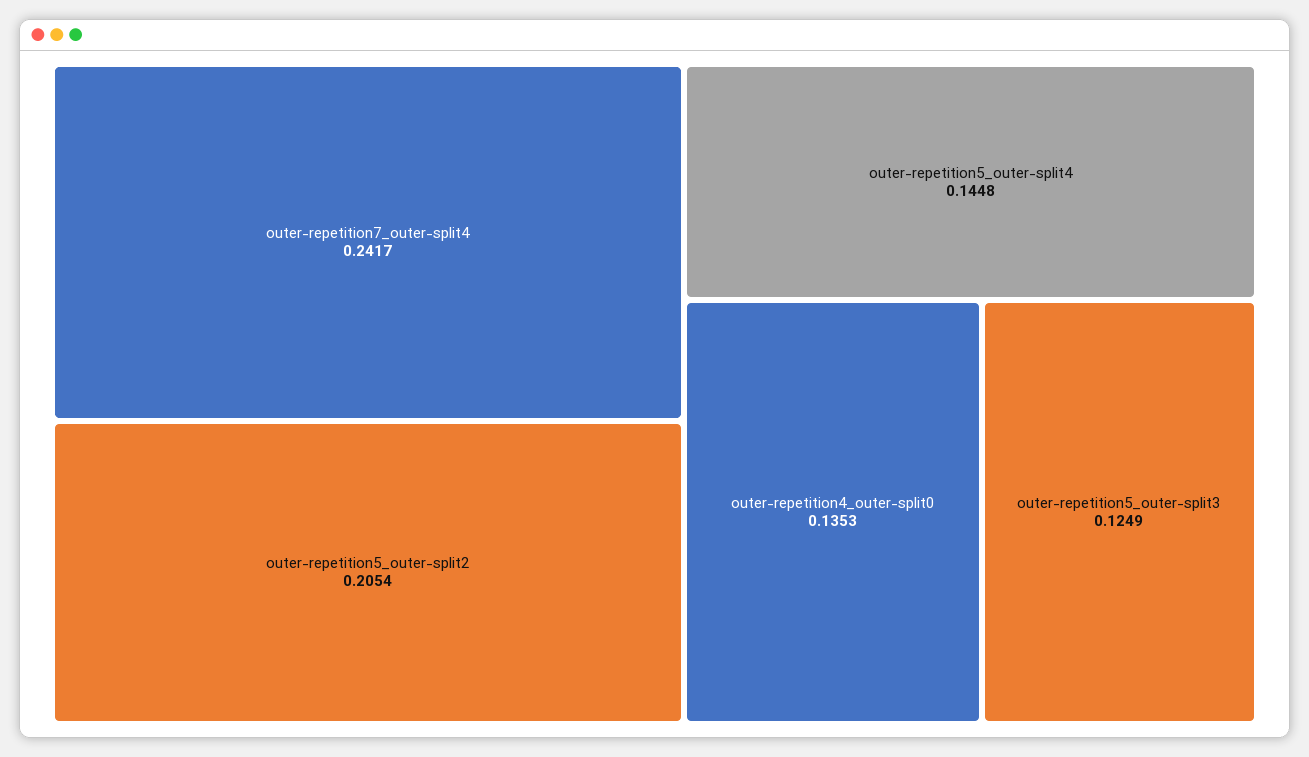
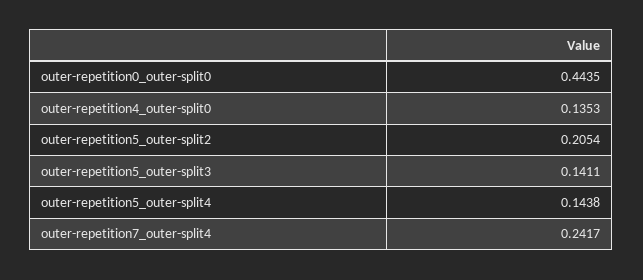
  {
    "outer-repetition7_outer-split4": 0.2417,
    "outer-repetition5_outer-split2": 0.2054,
-   "outer-repetition5_outer-split4": 0.1448,
+   "outer-repetition5_outer-split4": 0.1438,
    "outer-repetition4_outer-split0": 0.1353,
-   "outer-repetition5_outer-split3": 0.1249
+   "outer-repetition5_outer-split3": 0.1411,
+   "outer-repetition0_outer-split0": 0.4435
  }

